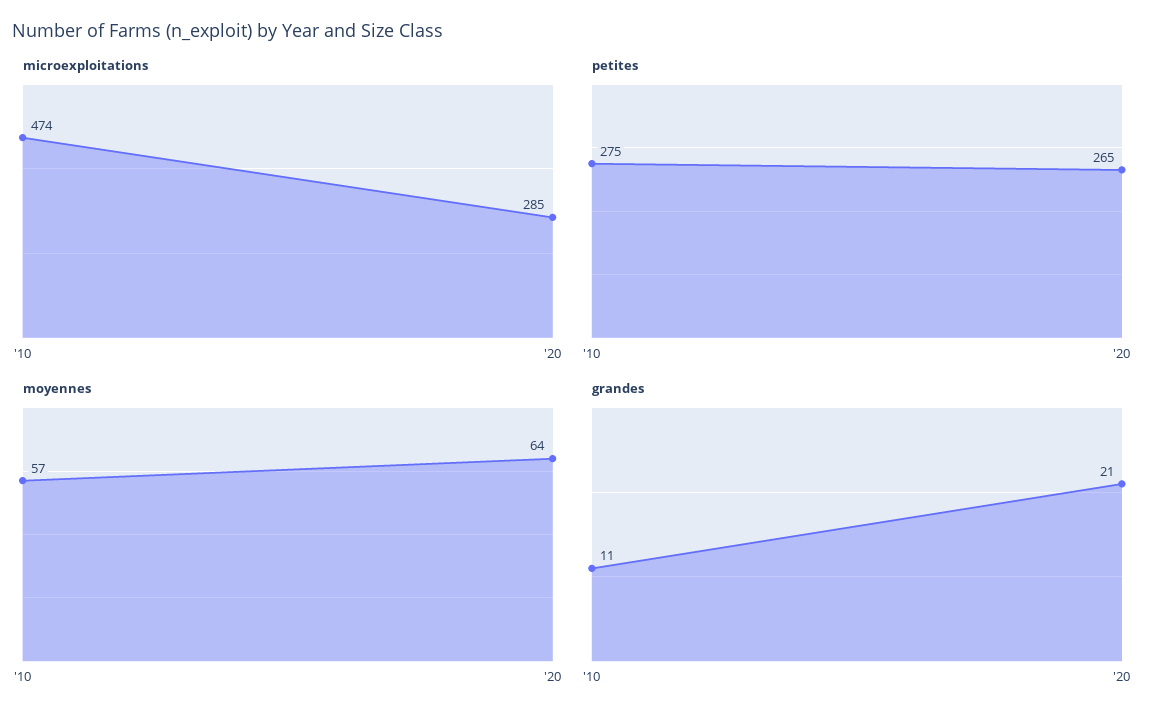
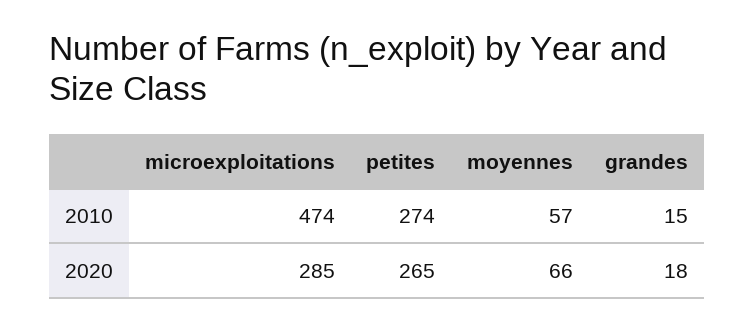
  {
    "microexploitations": {
      "'10": 474,
      "'20": 285
    },
    "petites": {
-     "'10": 275,
+     "'10": 274,
      "'20": 265
    },
    "moyennes": {
      "'10": 57,
-     "'20": 64
+     "'20": 66
    },
    "grandes": {
-     "'10": 11,
+     "'10": 15,
-     "'20": 21
+     "'20": 18
    }
  }

